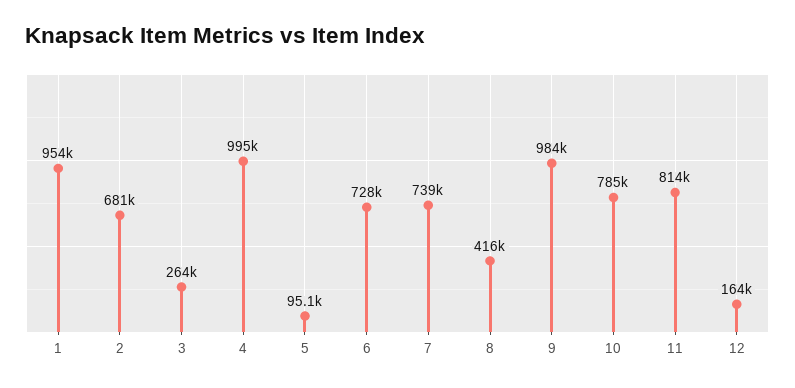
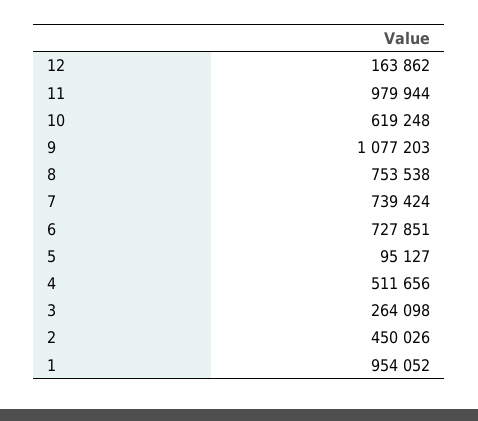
  {
    "1": 954052,
-   "2": 681000,
+   "2": 450026,
    "3": 264098,
-   "4": 995000,
+   "4": 511656,
    "5": 95127,
    "6": 727851,
    "7": 739424,
-   "8": 416000,
+   "8": 753538,
-   "9": 984000,
+   "9": 1077203,
-   "10": 785000,
+   "10": 619248,
-   "11": 814000,
+   "11": 979944,
    "12": 163862
  }

